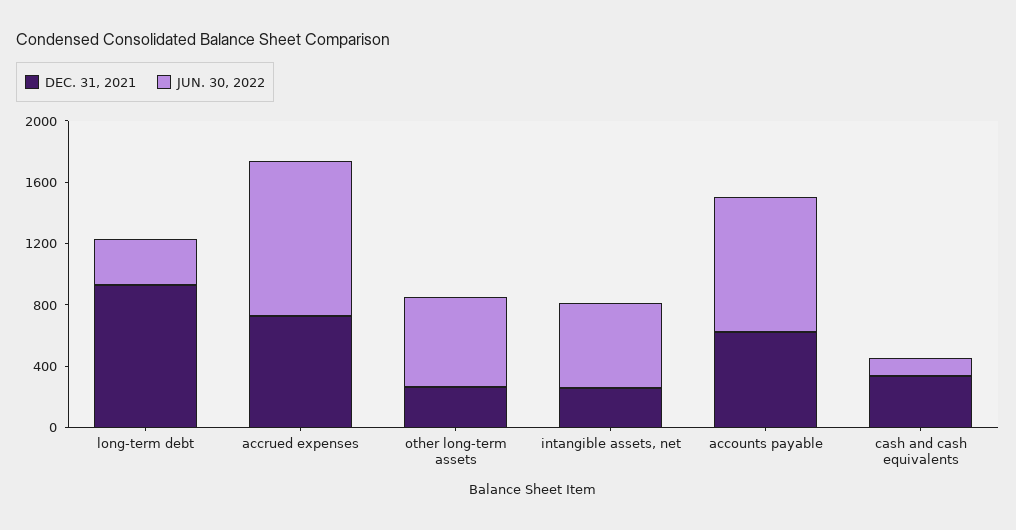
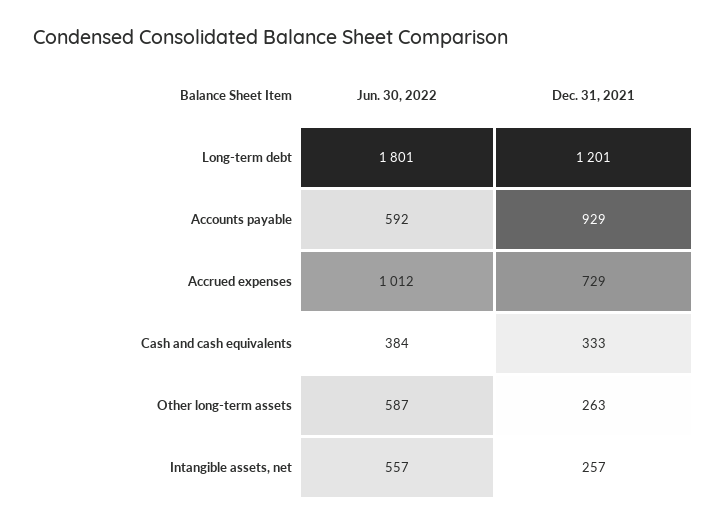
  {
    "DEC. 31, 2021": {
-     "long-term debt": 900,
+     "long-term debt": 1201,
      "accrued expenses": 729,
      "other long-term assets": 263,
      "intangible assets, net": 257,
-     "accounts payable": 600,
+     "accounts payable": 929,
      "cash and cash equivalents": 333
    },
    "JUN. 30, 2022": {
-     "long-term debt": 300,
+     "long-term debt": 1801,
      "accrued expenses": 1012,
      "other long-term assets": 587,
      "intangible assets, net": 557,
-     "accounts payable": 900,
+     "accounts payable": 592,
-     "cash and cash equivalents": 100
+     "cash and cash equivalents": 384
    }
  }

